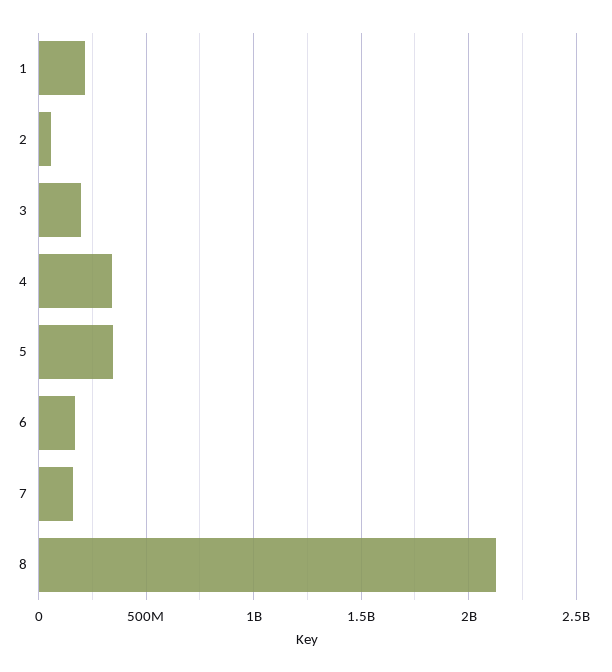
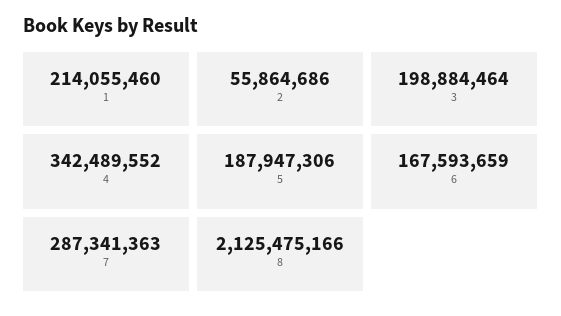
  {
    "1": 214055460,
    "2": 55864686,
    "3": 198884464,
    "4": 342489552,
-   "5": 350000000,
+   "5": 187947306,
    "6": 167593659,
-   "7": 150000000,
+   "7": 287341363,
    "8": 2125475166
  }

